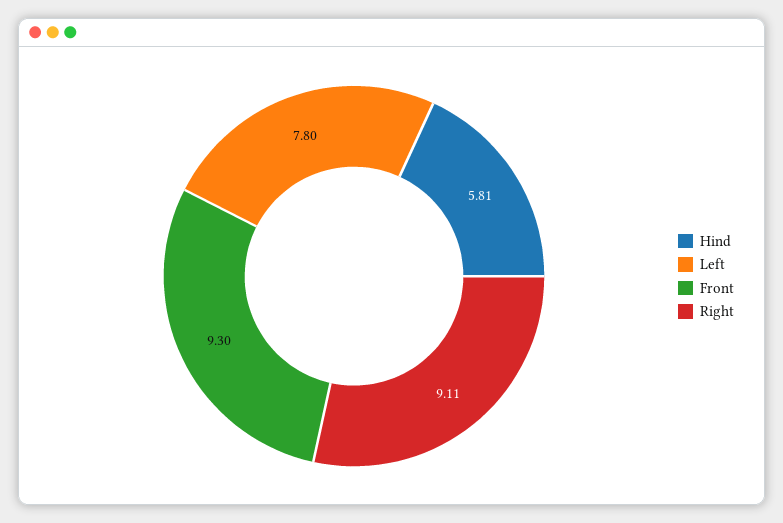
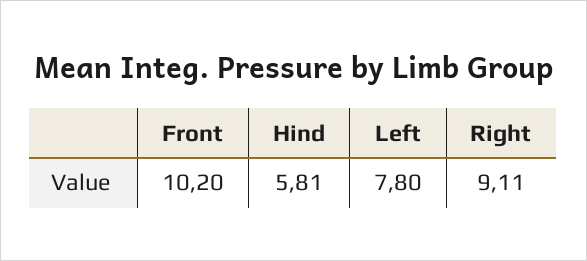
  {
    "Hind": 5.81,
    "Left": 7.8,
-   "Front": 9.3,
+   "Front": 10.2,
    "Right": 9.11
  }

